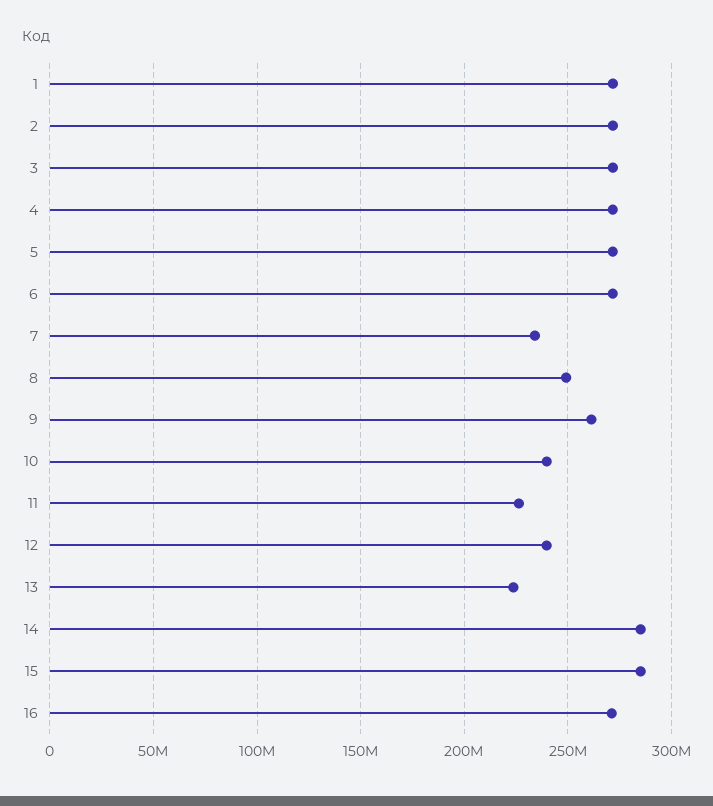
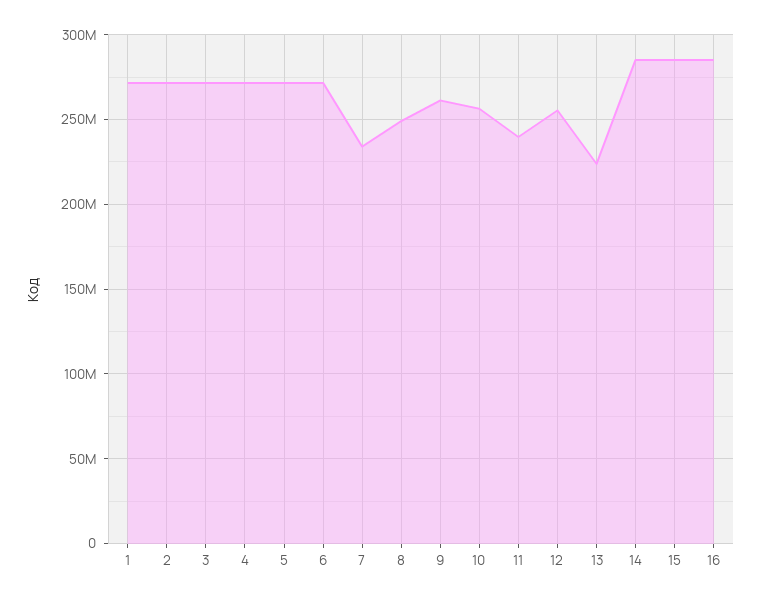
  {
    "1": 270000000,
    "2": 270000000,
    "3": 270000000,
    "4": 270000000,
    "5": 270000000,
    "6": 270000000,
    "7": 235000000,
    "8": 250000000,
    "9": 260000000,
-   "10": 240000000,
+   "10": 255000000,
-   "11": 225000000,
+   "11": 240000000,
-   "12": 240000000,
+   "12": 255000000,
    "13": 225000000,
    "14": 285000000,
    "15": 285000000,
-   "16": 270000000
+   "16": 285000000
  }

